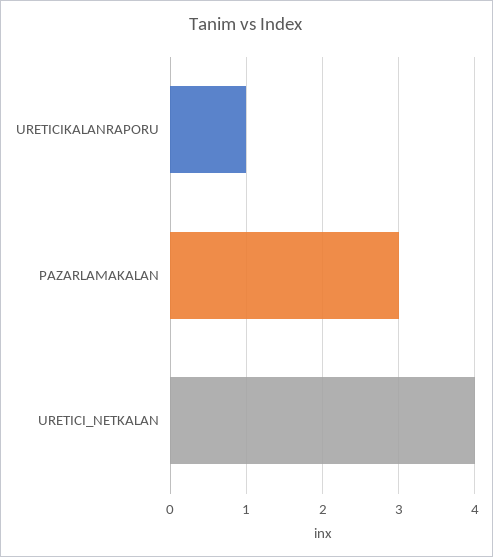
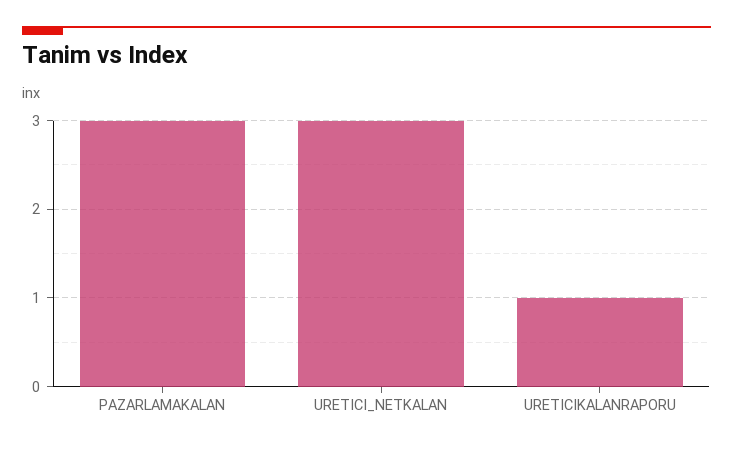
  {
    "URETICIKALANRAPORU": 1,
    "PAZARLAMAKALAN": 3,
-   "URETICI_NETKALAN": 4
+   "URETICI_NETKALAN": 3
  }

